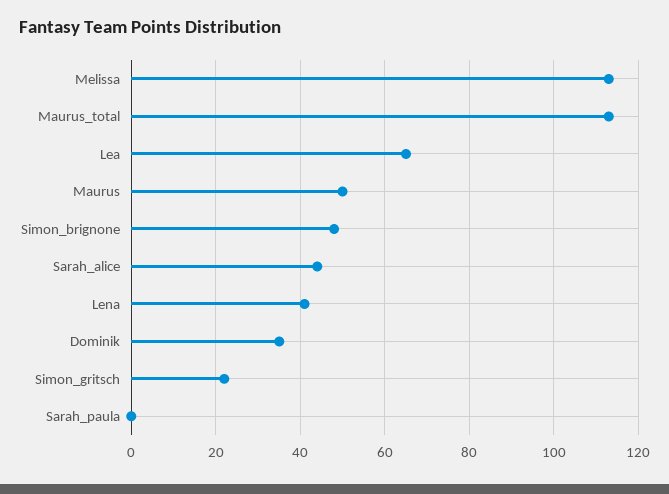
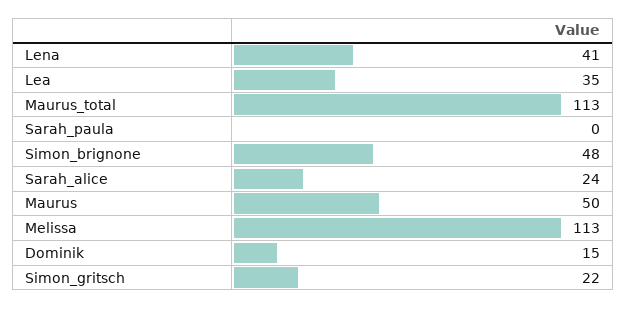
  {
    "Melissa": 113,
    "Maurus_total": 113,
-   "Lea": 65,
+   "Lea": 35,
    "Maurus": 50,
    "Simon_brignone": 48,
-   "Sarah_alice": 45,
+   "Sarah_alice": 24,
    "Lena": 41,
-   "Dominik": 35,
+   "Dominik": 15,
    "Simon_gritsch": 22,
    "Sarah_paula": 0
  }

